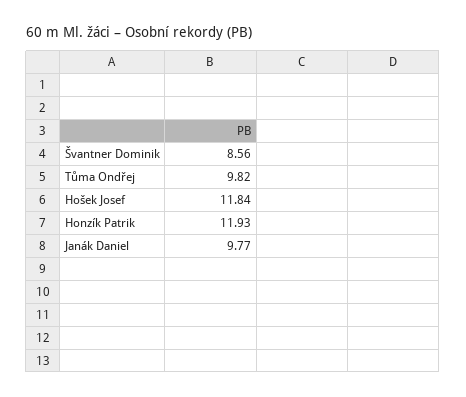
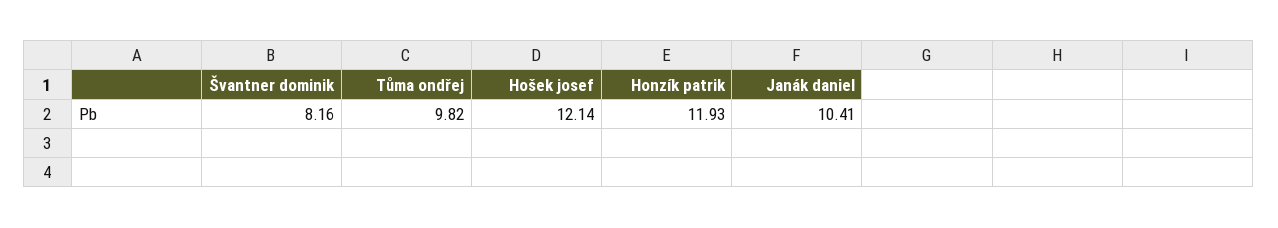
  {
-   "Švantner Dominik": 8.56,
+   "Švantner Dominik": 8.16,
    "Tůma Ondřej": 9.82,
-   "Hošek Josef": 11.84,
+   "Hošek Josef": 12.14,
    "Honzík Patrik": 11.93,
-   "Janák Daniel": 9.77
+   "Janák Daniel": 10.41
  }

